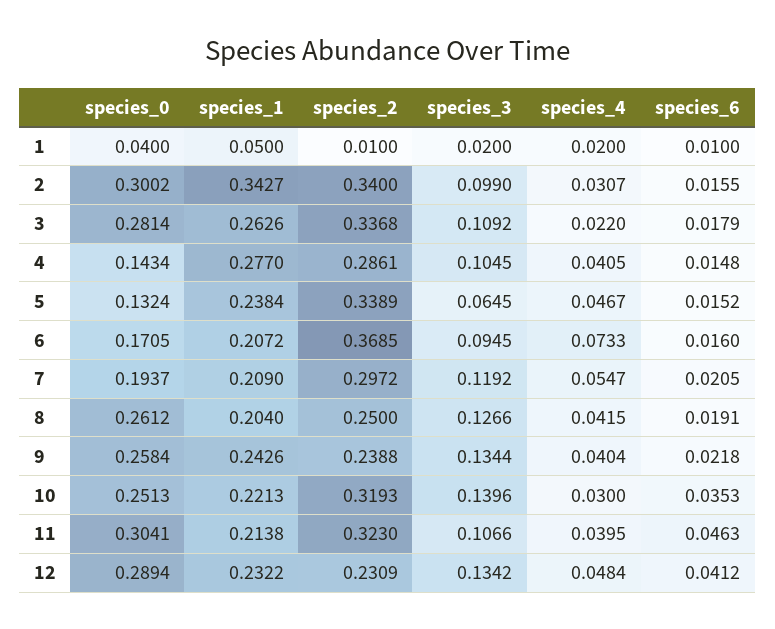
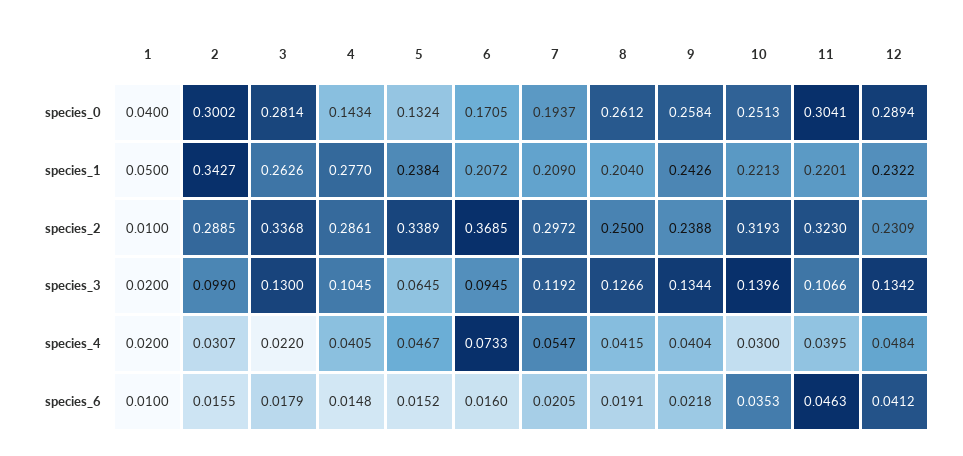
  {
    "species_0": {
      "1": 0.04,
      "2": 0.3002,
      "3": 0.2814,
      "4": 0.1434,
      "5": 0.1324,
      "6": 0.1705,
      "7": 0.1937,
      "8": 0.2612,
      "9": 0.2584,
      "10": 0.2513,
      "11": 0.3041,
      "12": 0.2894
    },
    "species_1": {
      "1": 0.05,
      "2": 0.3427,
      "3": 0.2626,
      "4": 0.277,
      "5": 0.2384,
      "6": 0.2072,
      "7": 0.209,
      "8": 0.204,
      "9": 0.2426,
      "10": 0.2213,
-     "11": 0.2138,
+     "11": 0.2201,
      "12": 0.2322
    },
    "species_2": {
      "1": 0.01,
-     "2": 0.34,
+     "2": 0.2885,
      "3": 0.3368,
      "4": 0.2861,
      "5": 0.3389,
      "6": 0.3685,
      "7": 0.2972,
      "8": 0.25,
      "9": 0.2388,
      "10": 0.3193,
      "11": 0.323,
      "12": 0.2309
    },
    "species_3": {
      "1": 0.02,
      "2": 0.099,
-     "3": 0.1092,
+     "3": 0.13,
      "4": 0.1045,
      "5": 0.0645,
      "6": 0.0945,
      "7": 0.1192,
      "8": 0.1266,
      "9": 0.1344,
      "10": 0.1396,
      "11": 0.1066,
      "12": 0.1342
    },
    "species_4": {
      "1": 0.02,
      "2": 0.0307,
      "3": 0.022,
      "4": 0.0405,
      "5": 0.0467,
      "6": 0.0733,
      "7": 0.0547,
      "8": 0.0415,
      "9": 0.0404,
      "10": 0.03,
      "11": 0.0395,
      "12": 0.0484
    },
    "species_6": {
      "1": 0.01,
      "2": 0.0155,
      "3": 0.0179,
      "4": 0.0148,
      "5": 0.0152,
      "6": 0.016,
      "7": 0.0205,
      "8": 0.0191,
      "9": 0.0218,
      "10": 0.0353,
      "11": 0.0463,
      "12": 0.0412
    }
  }

